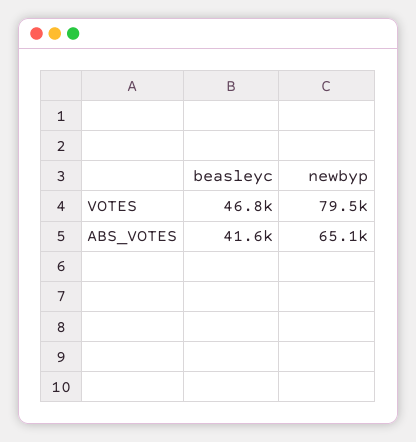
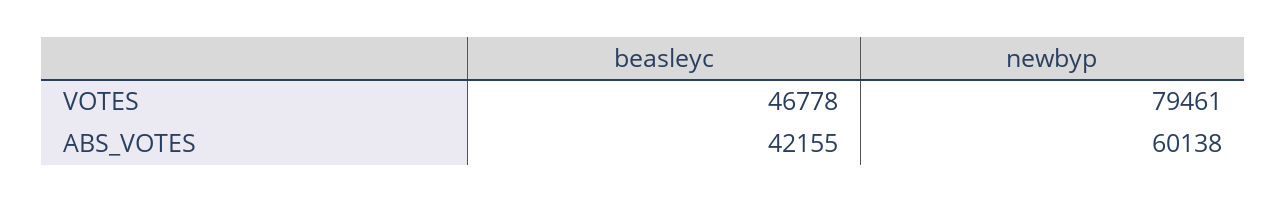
  {
    "beasleyc": {
      "VOTES": 46778,
-     "ABS_VOTES": 41600
+     "ABS_VOTES": 42155
    },
    "newbyp": {
      "VOTES": 79461,
-     "ABS_VOTES": 65100
+     "ABS_VOTES": 60138
    }
  }

